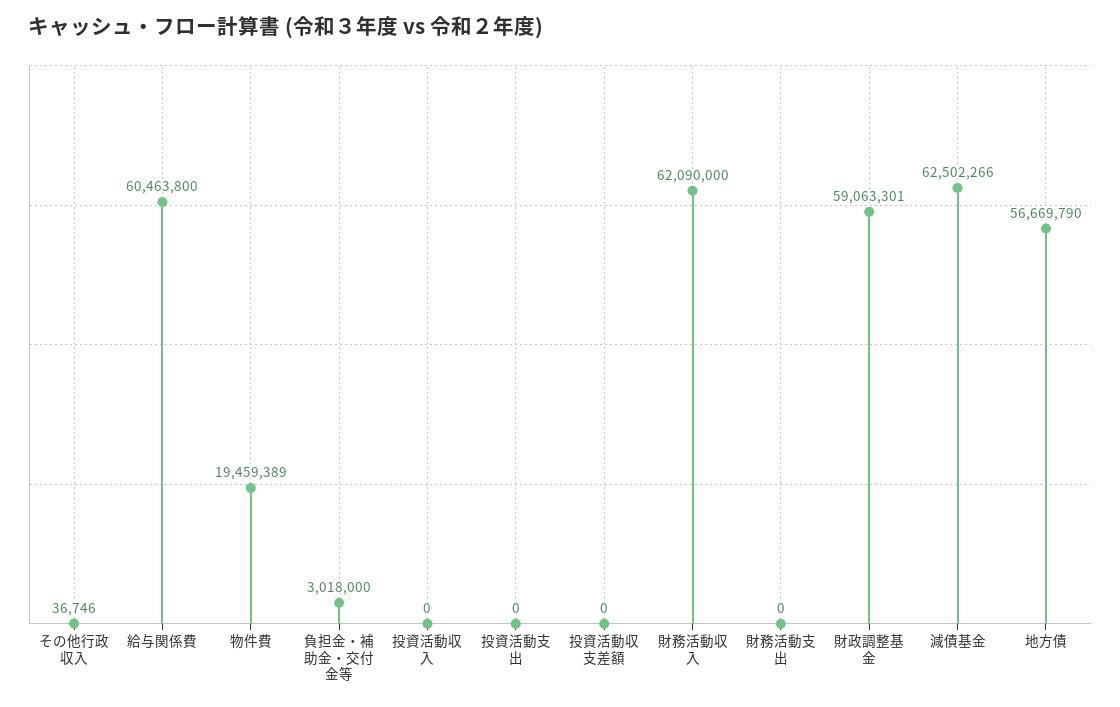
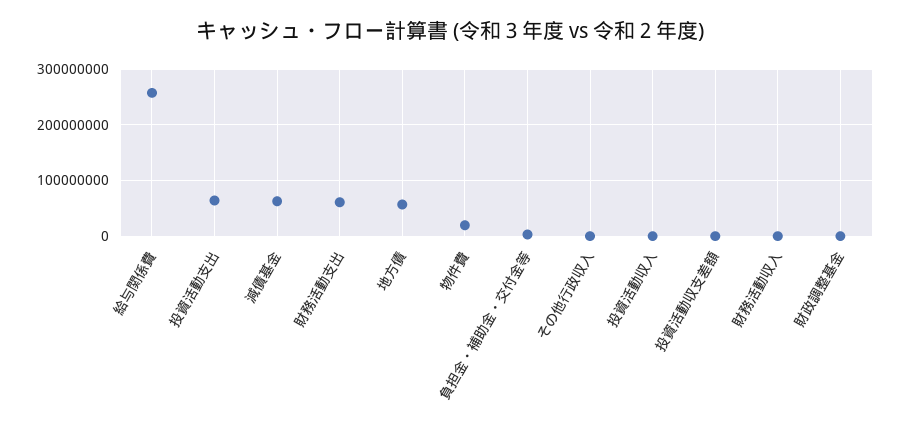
  {
    "その他行政収入": 36746,
-   "給与関係費": 60463800,
+   "給与関係費": 260000000,
    "物件費": 19459389,
    "負担金・補助金・交付金等": 3018000,
    "投資活動収入": 0,
-   "投資活動支出": 0,
+   "投資活動支出": 60000000,
    "投資活動収支差額": 0,
-   "財務活動収入": 62090000,
+   "財務活動収入": 0,
-   "財務活動支出": 0,
+   "財務活動支出": 60000000,
-   "財政調整基金": 59063301,
+   "財政調整基金": 0,
    "減債基金": 62502266,
    "地方債": 56669790
  }

